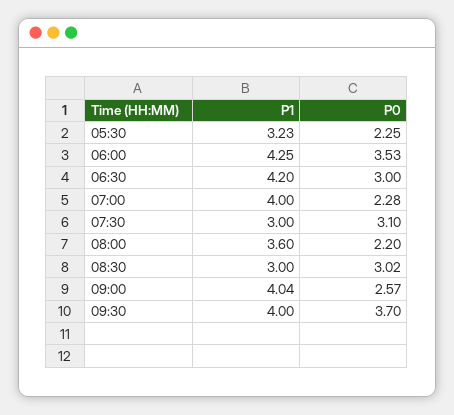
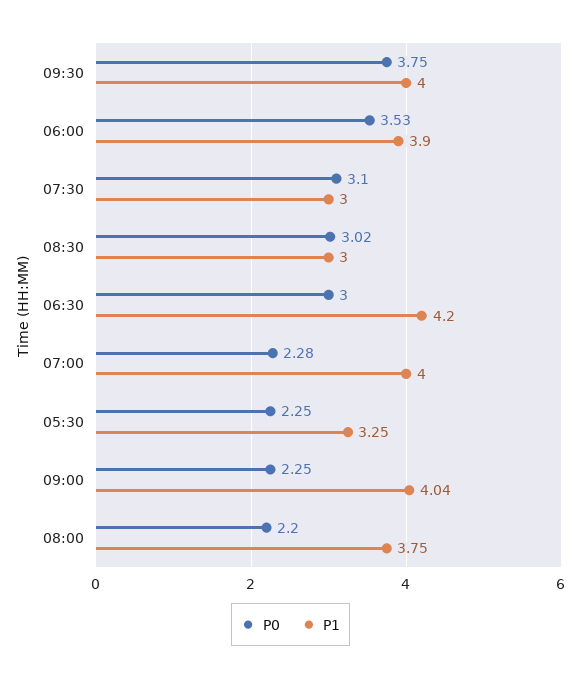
  {
    "P1": {
-     "05:30": 3.23,
+     "05:30": 3.25,
-     "06:00": 4.25,
+     "06:00": 3.9,
      "06:30": 4.2,
      "07:00": 4,
      "07:30": 3,
-     "08:00": 3.6,
+     "08:00": 3.75,
      "08:30": 3,
      "09:00": 4.04,
      "09:30": 4
    },
    "P0": {
      "05:30": 2.25,
      "06:00": 3.53,
      "06:30": 3,
      "07:00": 2.28,
      "07:30": 3.1,
      "08:00": 2.2,
      "08:30": 3.02,
-     "09:00": 2.57,
+     "09:00": 2.25,
-     "09:30": 3.7
+     "09:30": 3.75
    }
  }

